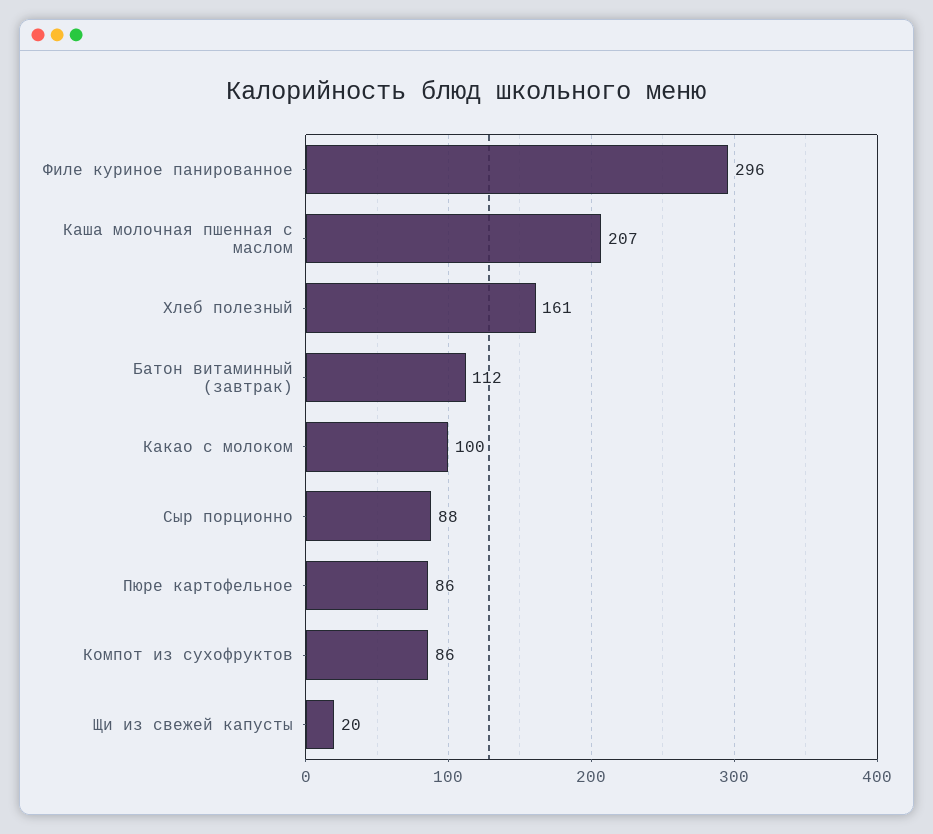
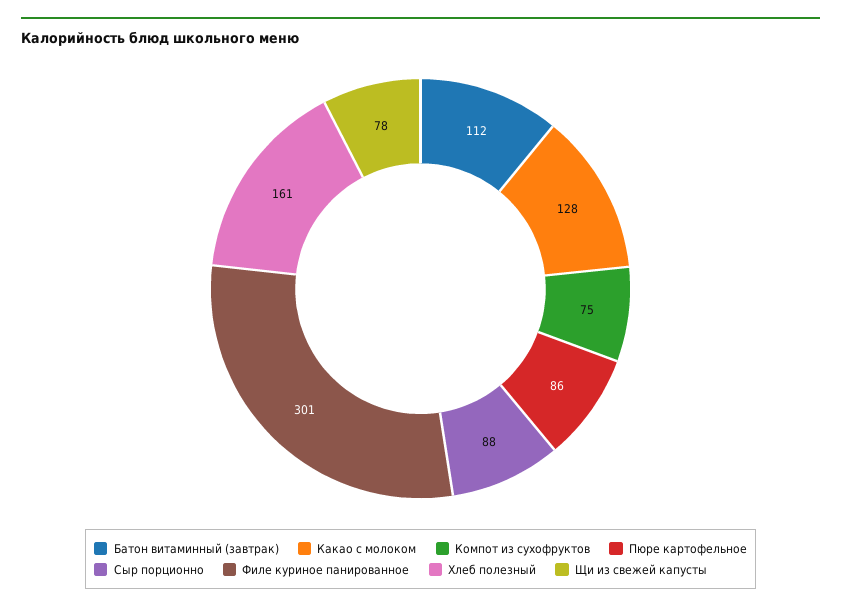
  {
-   "Филе куриное панированное": 296,
+   "Филе куриное панированное": 301,
-   "Каша молочная пшенная с маслом": 207,
    "Хлеб полезный": 161,
    "Батон витаминный (завтрак)": 112,
-   "Какао с молоком": 100,
+   "Какао с молоком": 128,
    "Сыр порционно": 88,
    "Пюре картофельное": 86,
-   "Компот из сухофруктов": 86,
+   "Компот из сухофруктов": 75,
-   "Щи из свежей капусты": 20
+   "Щи из свежей капусты": 78
  }

